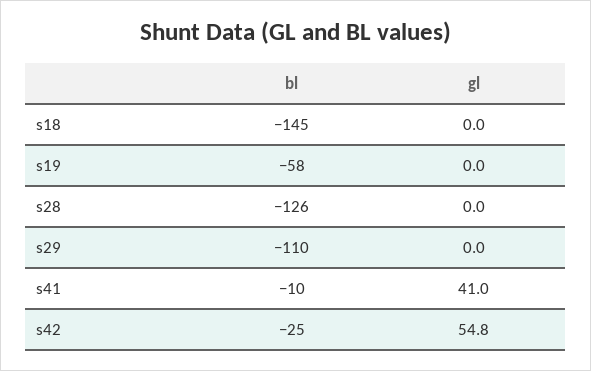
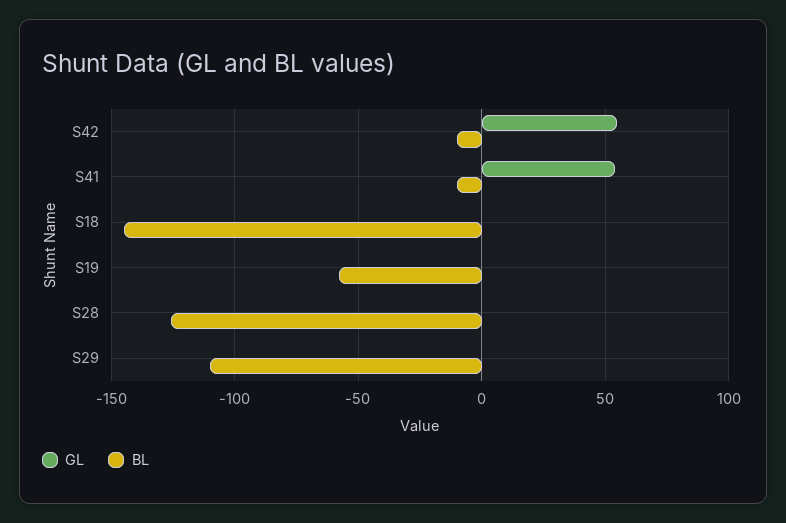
  {
    "bl": {
      "s18": -145,
      "s19": -58,
      "s28": -126,
      "s29": -110,
      "s41": -10,
-     "s42": -25
+     "s42": -10
    },
    "gl": {
      "s18": 0,
      "s19": 0,
      "s28": 0,
      "s29": 0,
-     "s41": 41,
+     "s41": 55,
      "s42": 54.8
    }
  }

